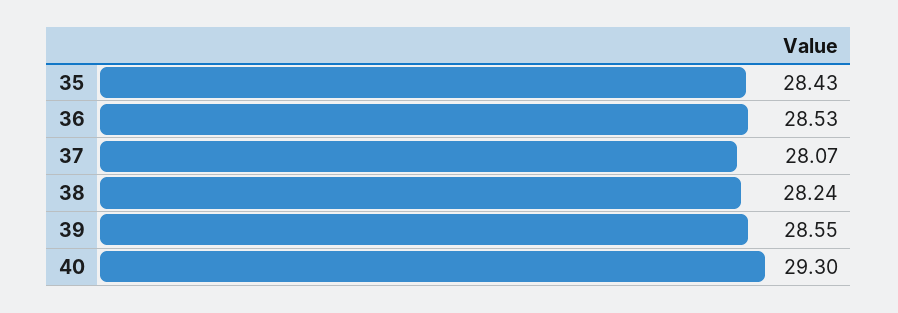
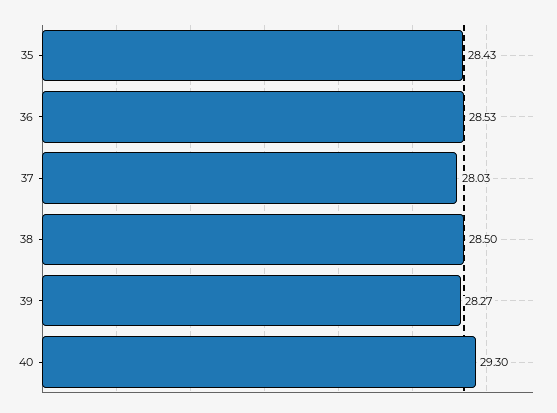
  {
    "35": 28.43,
    "36": 28.53,
-   "37": 28.07,
+   "37": 28.03,
-   "38": 28.24,
+   "38": 28.5,
-   "39": 28.55,
+   "39": 28.27,
    "40": 29.3
  }

